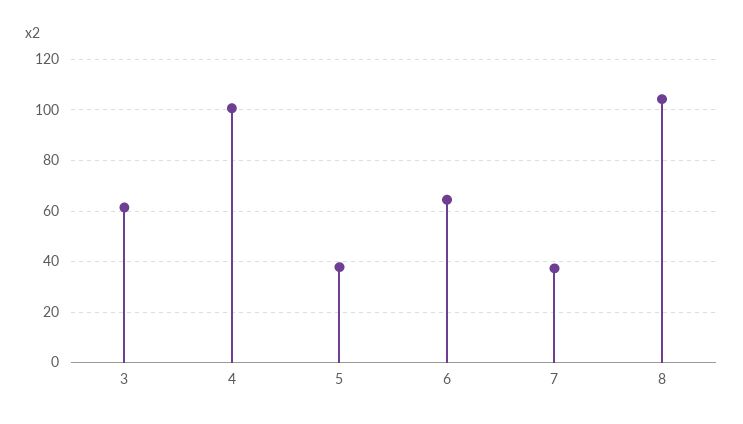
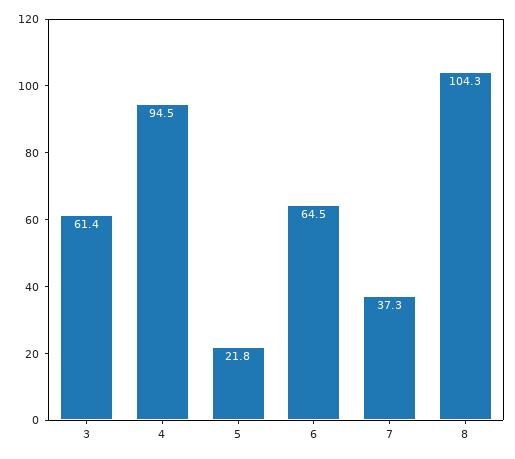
  {
    "3": 61.4,
-   "4": 100,
+   "4": 94.5,
-   "5": 37.5,
+   "5": 21.8,
    "6": 64.5,
    "7": 37.3,
    "8": 104.3
  }

